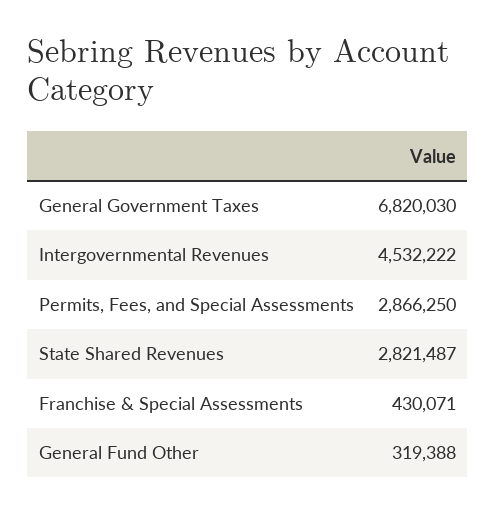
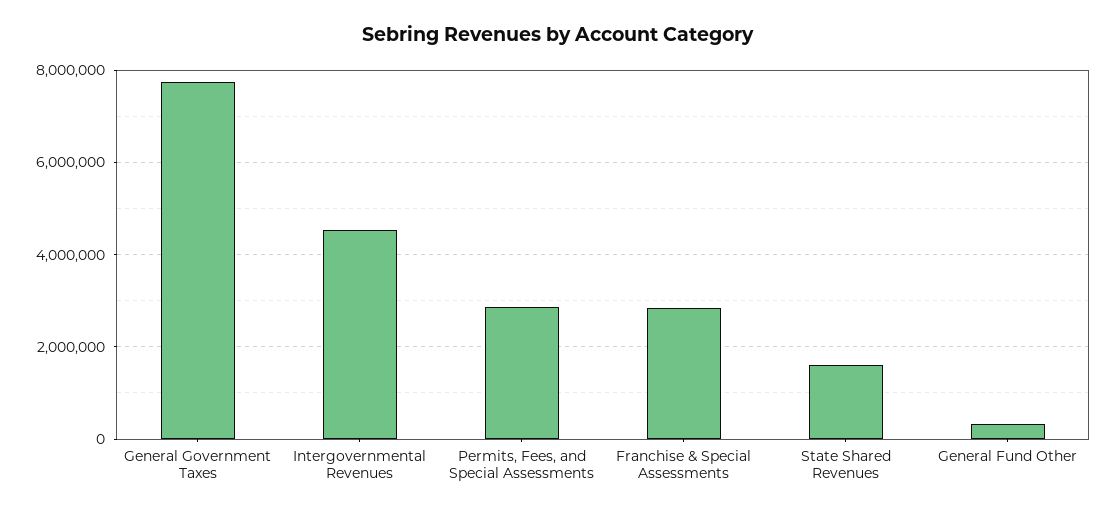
  {
-   "General Government Taxes": 6820030,
+   "General Government Taxes": 7800000,
    "Intergovernmental Revenues": 4532222,
    "Permits, Fees, and Special Assessments": 2866250,
-   "State Shared Revenues": 2821487,
+   "State Shared Revenues": 1600000,
-   "Franchise & Special Assessments": 430071,
+   "Franchise & Special Assessments": 2800000,
    "General Fund Other": 319388
  }

